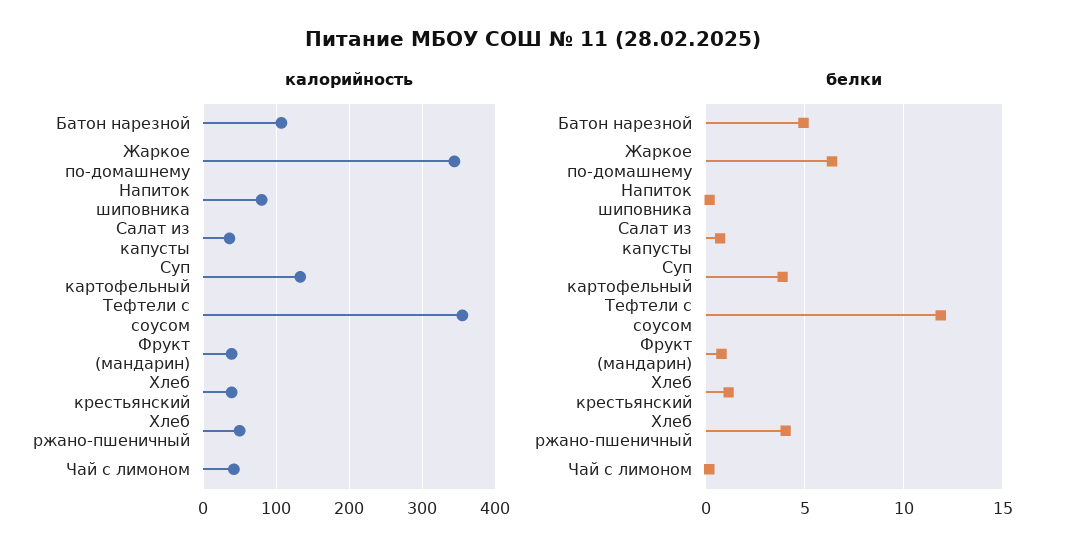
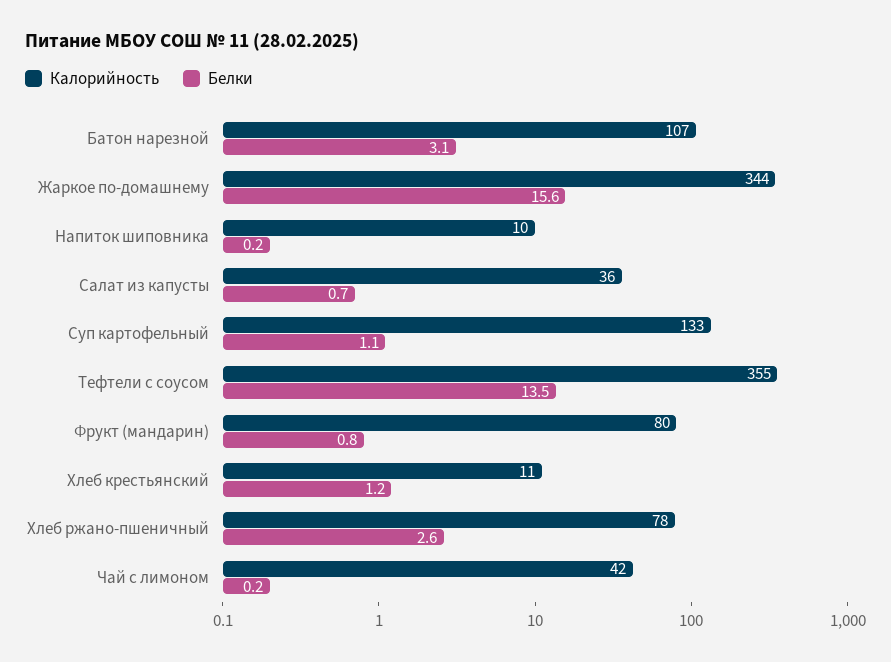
  {
    "калорийность": {
      "Батон нарезной": 107,
      "Жаркое по-домашнему": 344,
-     "Напиток шиповника": 80,
+     "Напиток шиповника": 10,
      "Салат из капусты": 36,
      "Суп картофельный": 133,
      "Тефтели с соусом": 355,
-     "Фрукт (мандарин)": 40,
+     "Фрукт (мандарин)": 80,
-     "Хлеб крестьянский": 40,
+     "Хлеб крестьянский": 11,
-     "Хлеб ржано-пшеничный": 50,
+     "Хлеб ржано-пшеничный": 78,
      "Чай с лимоном": 42
    },
    "белки": {
-     "Батон нарезной": 5,
+     "Батон нарезной": 3.1,
-     "Жаркое по-домашнему": 6.5,
+     "Жаркое по-домашнему": 15.6,
      "Напиток шиповника": 0.2,
      "Салат из капусты": 0.7,
-     "Суп картофельный": 4,
+     "Суп картофельный": 1.1,
-     "Тефтели с соусом": 12,
+     "Тефтели с соусом": 13.5,
      "Фрукт (мандарин)": 0.8,
      "Хлеб крестьянский": 1.2,
-     "Хлеб ржано-пшеничный": 4,
+     "Хлеб ржано-пшеничный": 2.6,
      "Чай с лимоном": 0.2
    }
  }

